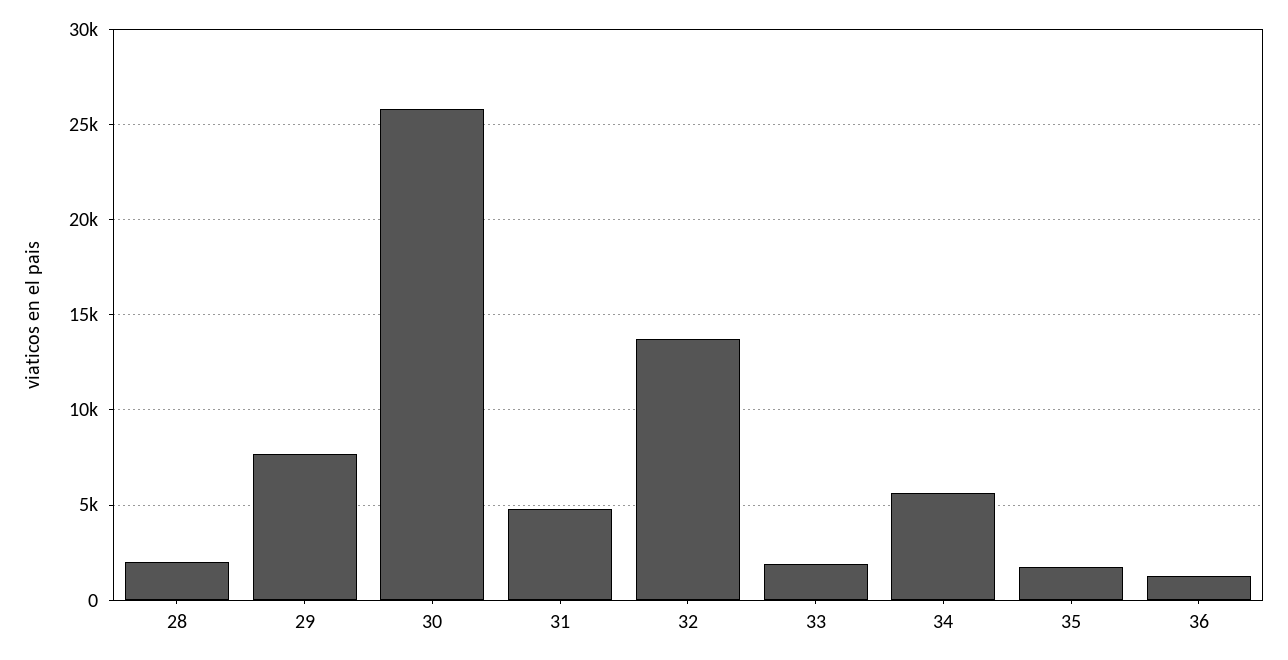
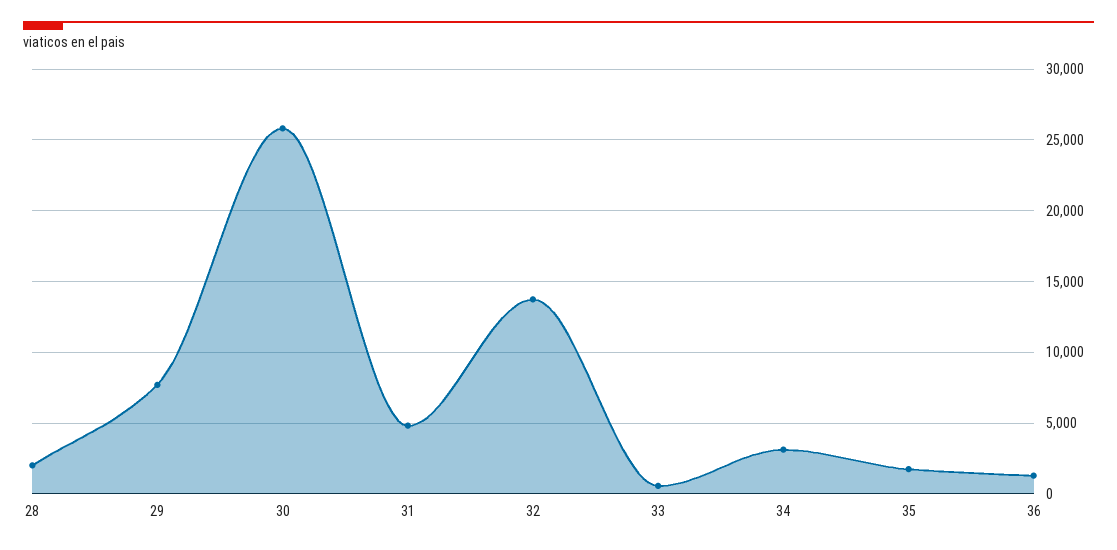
  {
    "28": 2000,
    "29": 7500,
    "30": 26000,
    "31": 5000,
    "32": 13500,
-   "33": 2000,
+   "33": 500,
-   "34": 5500,
+   "34": 3000,
    "35": 1500,
    "36": 1500
  }

